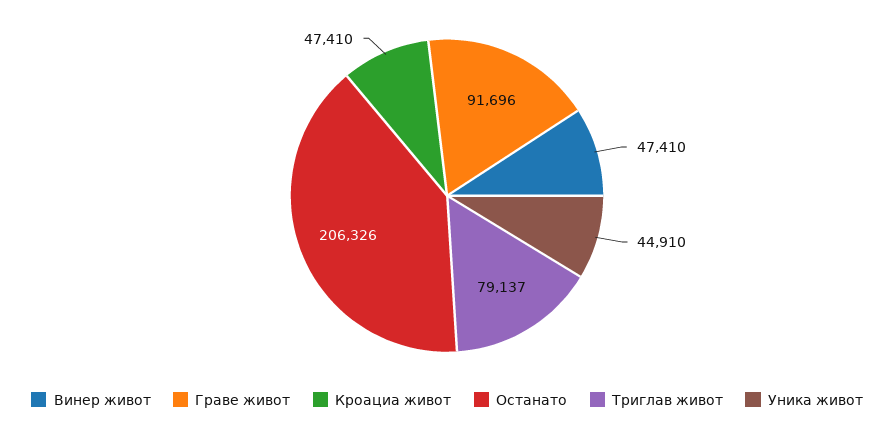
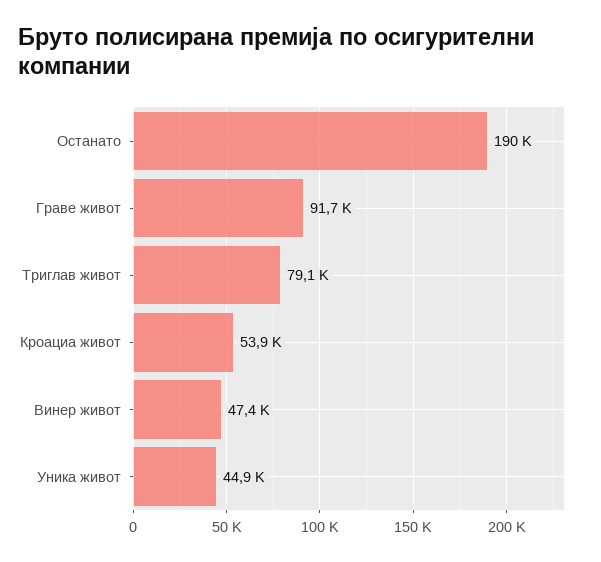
  {
    "Винер живот": 47410,
    "Граве живот": 91696,
-   "Кроациа живот": 47410,
+   "Кроациа живот": 53900,
-   "Останато": 206326,
+   "Останато": 190000,
    "Триглав живот": 79137,
    "Уника живот": 44910
  }

